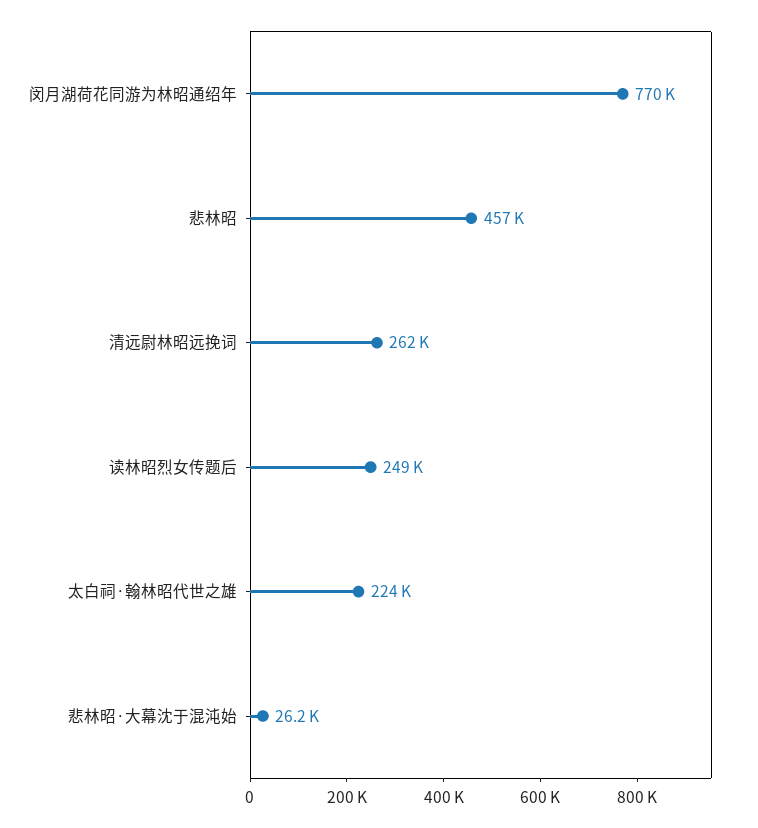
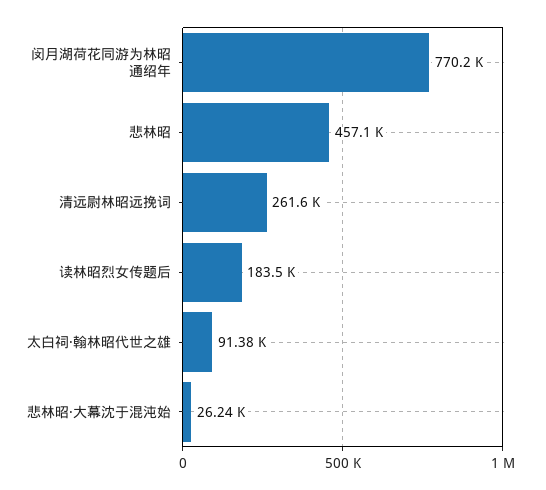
  {
    "闵月湖荷花同游为林昭通绍年": 770200,
    "悲林昭": 457100,
    "清远尉林昭远挽词": 261600,
-   "读林昭烈女传题后": 249000,
+   "读林昭烈女传题后": 183500,
-   "太白祠·翰林昭代世之雄": 224000,
+   "太白祠·翰林昭代世之雄": 91380,
    "悲林昭·大幕沈于混沌始": 26240
  }

